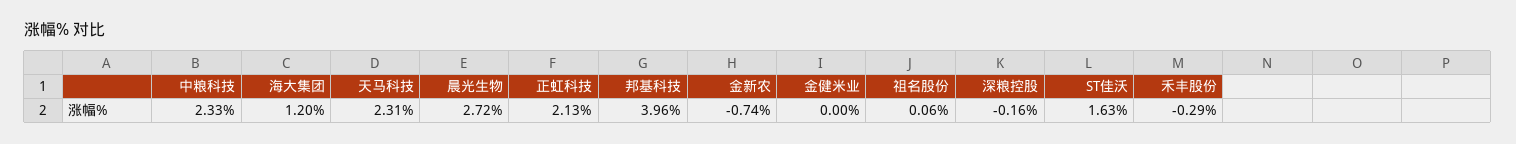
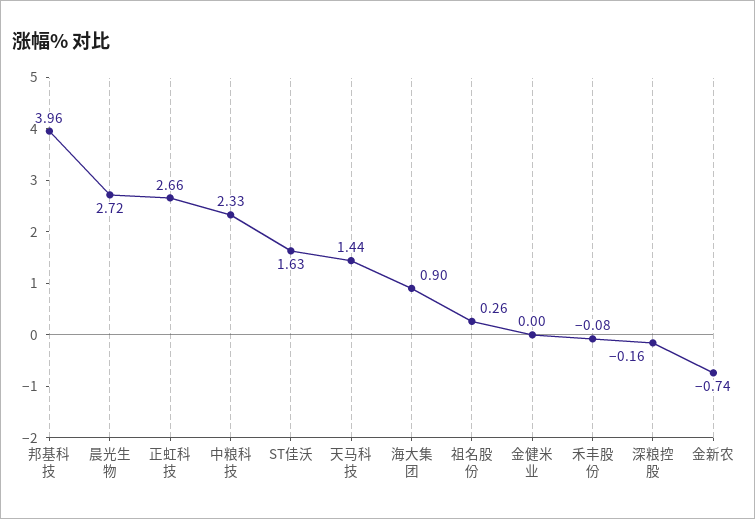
  {
    "中粮科技": 2.33,
-   "海大集团": 1.2,
+   "海大集团": 0.9,
-   "天马科技": 2.31,
+   "天马科技": 1.44,
    "晨光生物": 2.72,
-   "正虹科技": 2.13,
+   "正虹科技": 2.66,
    "邦基科技": 3.96,
    "金新农": -0.74,
    "金健米业": 0,
-   "祖名股份": 0.06,
+   "祖名股份": 0.26,
    "深粮控股": -0.16,
    "ST佳沃": 1.63,
-   "禾丰股份": -0.29
+   "禾丰股份": -0.08
  }

